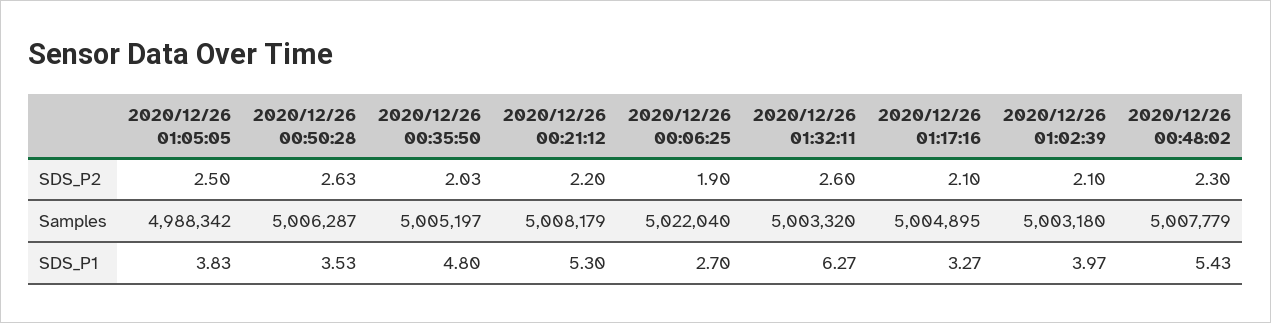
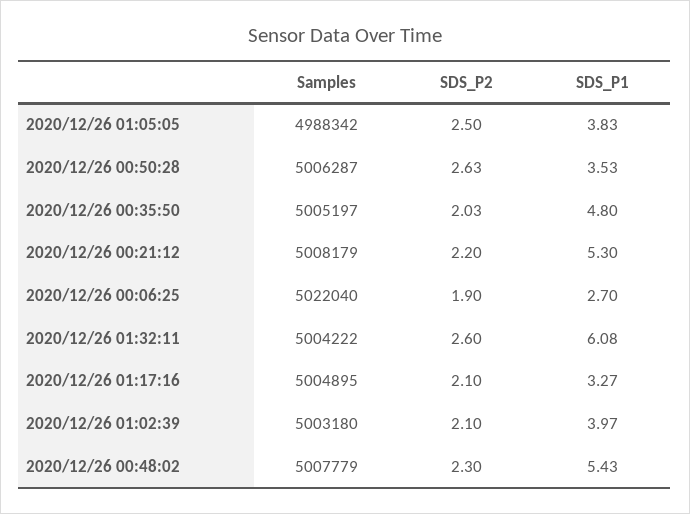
  {
    "2020/12/26 01:05:05": {
      "SDS_P2": 2.5,
      "Samples": 4988342,
      "SDS_P1": 3.83
    },
    "2020/12/26 00:50:28": {
      "SDS_P2": 2.63,
      "Samples": 5006287,
      "SDS_P1": 3.53
    },
    "2020/12/26 00:35:50": {
      "SDS_P2": 2.03,
      "Samples": 5005197,
      "SDS_P1": 4.8
    },
    "2020/12/26 00:21:12": {
      "SDS_P2": 2.2,
      "Samples": 5008179,
      "SDS_P1": 5.3
    },
    "2020/12/26 00:06:25": {
      "SDS_P2": 1.9,
      "Samples": 5022040,
      "SDS_P1": 2.7
    },
    "2020/12/26 01:32:11": {
      "SDS_P2": 2.6,
-     "Samples": 5003320,
+     "Samples": 5004222,
-     "SDS_P1": 6.27
+     "SDS_P1": 6.08
    },
    "2020/12/26 01:17:16": {
      "SDS_P2": 2.1,
      "Samples": 5004895,
      "SDS_P1": 3.27
    },
    "2020/12/26 01:02:39": {
      "SDS_P2": 2.1,
      "Samples": 5003180,
      "SDS_P1": 3.97
    },
    "2020/12/26 00:48:02": {
      "SDS_P2": 2.3,
      "Samples": 5007779,
      "SDS_P1": 5.43
    }
  }

